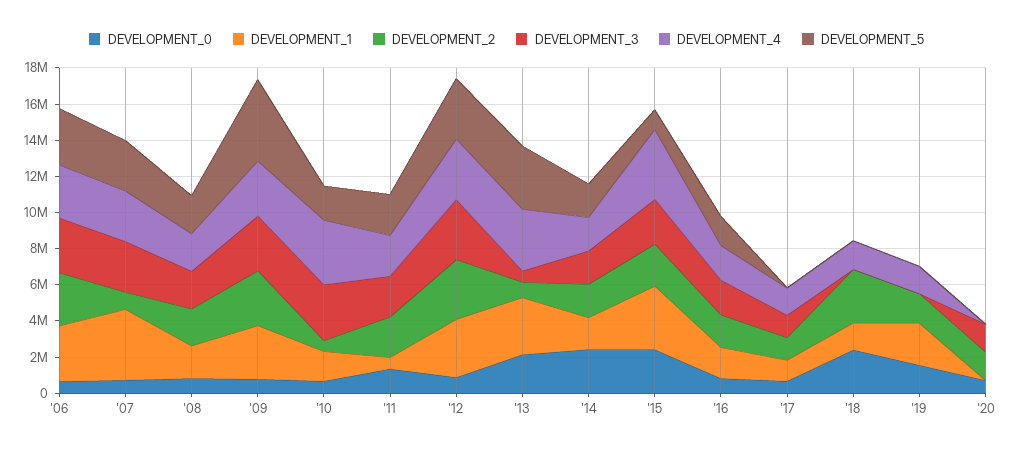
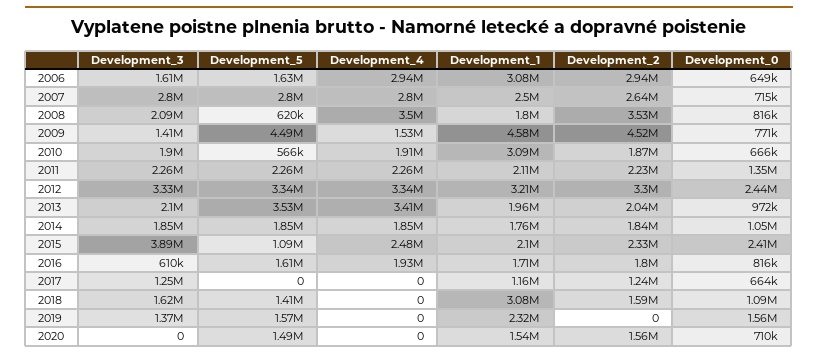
  {
    "DEVELOPMENT_0": {
      "'06": 649000,
      "'07": 715000,
      "'08": 816000,
      "'09": 771000,
      "'10": 666000,
      "'11": 1350000,
-     "'12": 1000000,
+     "'12": 2440000,
-     "'13": 2000000,
+     "'13": 972000,
-     "'14": 2500000,
+     "'14": 1050000,
      "'15": 2410000,
      "'16": 816000,
      "'17": 664000,
-     "'18": 2500000,
+     "'18": 1090000,
      "'19": 1560000,
      "'20": 710000
    },
    "DEVELOPMENT_1": {
      "'06": 3080000,
-     "'07": 4000000,
+     "'07": 2500000,
      "'08": 1800000,
-     "'09": 3000000,
+     "'09": 4580000,
-     "'10": 1500000,
+     "'10": 3090000,
-     "'11": 500000,
+     "'11": 2110000,
      "'12": 3210000,
-     "'13": 3000000,
+     "'13": 1960000,
      "'14": 1760000,
-     "'15": 3500000,
+     "'15": 2100000,
      "'16": 1710000,
      "'17": 1160000,
-     "'18": 1500000,
+     "'18": 3080000,
      "'19": 2320000,
-     "'20": 0
+     "'20": 1540000
    },
    "DEVELOPMENT_2": {
      "'06": 2940000,
-     "'07": 1000000,
+     "'07": 2640000,
-     "'08": 2000000,
+     "'08": 3530000,
-     "'09": 3000000,
+     "'09": 4520000,
-     "'10": 500000,
+     "'10": 1870000,
      "'11": 2230000,
      "'12": 3300000,
-     "'13": 1000000,
+     "'13": 2040000,
      "'14": 1840000,
      "'15": 2330000,
      "'16": 1800000,
      "'17": 1240000,
-     "'18": 3000000,
+     "'18": 1590000,
-     "'19": 1500000,
+     "'19": 0,
      "'20": 1560000
    },
    "DEVELOPMENT_3": {
-     "'06": 3000000,
+     "'06": 1610000,
      "'07": 2800000,
      "'08": 2090000,
-     "'09": 3000000,
+     "'09": 1410000,
-     "'10": 3000000,
+     "'10": 1900000,
      "'11": 2260000,
      "'12": 3330000,
-     "'13": 500000,
+     "'13": 2100000,
      "'14": 1850000,
-     "'15": 2500000,
+     "'15": 3890000,
-     "'16": 2000000,
+     "'16": 610000,
      "'17": 1250000,
-     "'18": 0,
+     "'18": 1620000,
-     "'19": 0,
+     "'19": 1370000,
-     "'20": 1500000
+     "'20": 0
    },
    "DEVELOPMENT_4": {
      "'06": 2940000,
      "'07": 2800000,
-     "'08": 2000000,
+     "'08": 3500000,
-     "'09": 3000000,
+     "'09": 1530000,
-     "'10": 3500000,
+     "'10": 1910000,
      "'11": 2260000,
      "'12": 3340000,
      "'13": 3410000,
      "'14": 1850000,
-     "'15": 4000000,
+     "'15": 2480000,
      "'16": 1930000,
-     "'17": 1500000,
+     "'17": 0,
-     "'18": 1500000,
+     "'18": 0,
-     "'19": 1500000,
+     "'19": 0,
      "'20": 0
    },
    "DEVELOPMENT_5": {
-     "'06": 3000000,
+     "'06": 1630000,
      "'07": 2800000,
-     "'08": 2000000,
+     "'08": 620000,
      "'09": 4490000,
-     "'10": 2000000,
+     "'10": 566000,
      "'11": 2260000,
      "'12": 3340000,
      "'13": 3530000,
      "'14": 1850000,
      "'15": 1090000,
      "'16": 1610000,
      "'17": 0,
-     "'18": 0,
+     "'18": 1410000,
-     "'19": 0,
+     "'19": 1570000,
-     "'20": 0
+     "'20": 1490000
    }
  }

